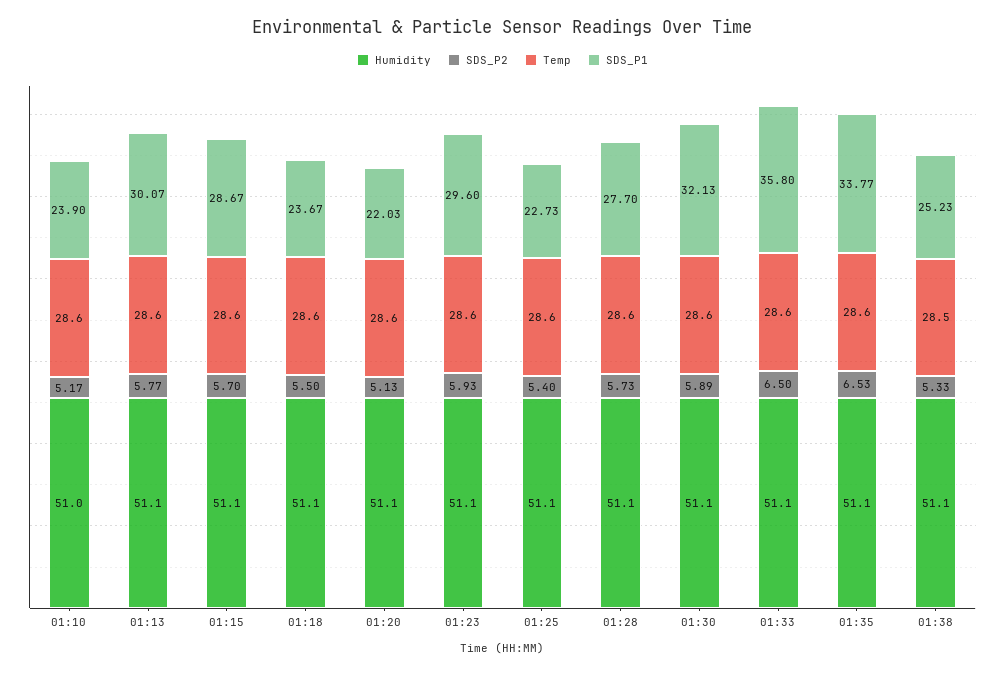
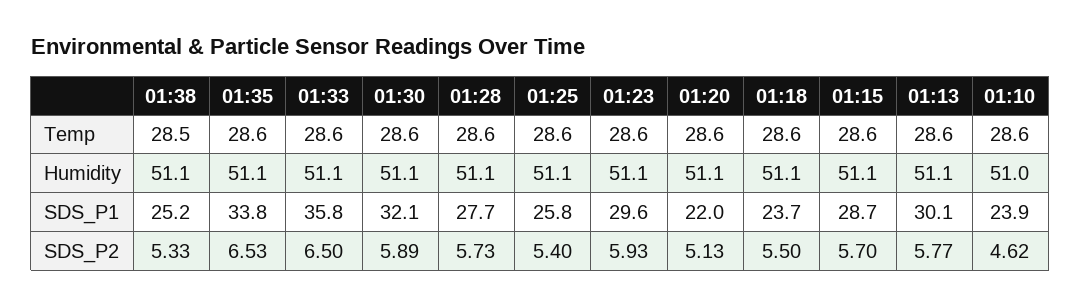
  {
    "Humidity": {
      "01:10": 51,
      "01:13": 51.1,
      "01:15": 51.1,
      "01:18": 51.1,
      "01:20": 51.1,
      "01:23": 51.1,
      "01:25": 51.1,
      "01:28": 51.1,
      "01:30": 51.1,
      "01:33": 51.1,
      "01:35": 51.1,
      "01:38": 51.1
    },
    "SDS_P2": {
-     "01:10": 5.17,
+     "01:10": 4.62,
      "01:13": 5.77,
      "01:15": 5.7,
      "01:18": 5.5,
      "01:20": 5.13,
      "01:23": 5.93,
      "01:25": 5.4,
      "01:28": 5.73,
      "01:30": 5.89,
      "01:33": 6.5,
      "01:35": 6.53,
      "01:38": 5.33
    },
    "Temp": {
      "01:10": 28.6,
      "01:13": 28.6,
      "01:15": 28.6,
      "01:18": 28.6,
      "01:20": 28.6,
      "01:23": 28.6,
      "01:25": 28.6,
      "01:28": 28.6,
      "01:30": 28.6,
      "01:33": 28.6,
      "01:35": 28.6,
      "01:38": 28.5
    },
    "SDS_P1": {
      "01:10": 23.9,
      "01:13": 30.07,
      "01:15": 28.67,
      "01:18": 23.67,
      "01:20": 22.03,
      "01:23": 29.6,
-     "01:25": 22.73,
+     "01:25": 25.8,
      "01:28": 27.7,
      "01:30": 32.13,
      "01:33": 35.8,
      "01:35": 33.77,
      "01:38": 25.23
    }
  }

